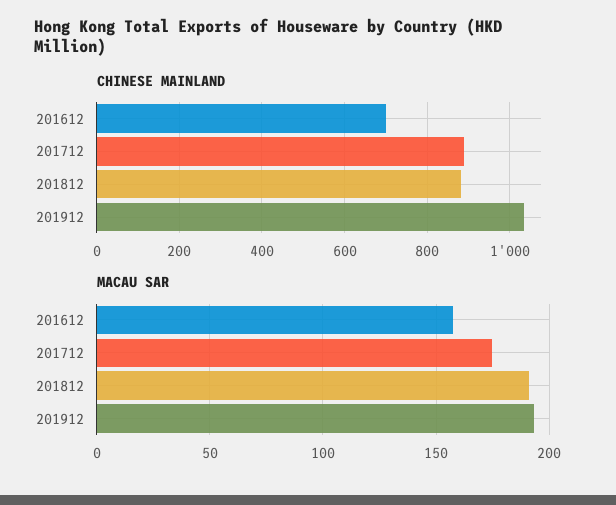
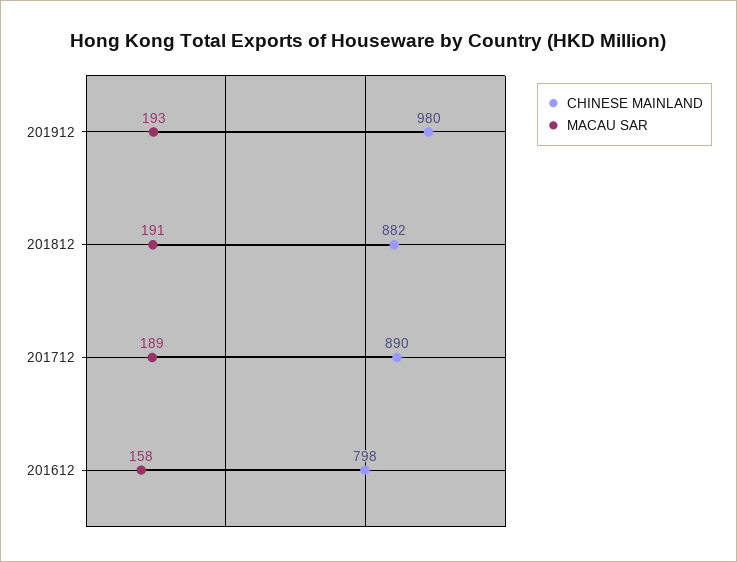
  {
    "CHINESE MAINLAND": {
-     "201612": 700,
+     "201612": 798,
      "201712": 890,
      "201812": 882,
-     "201912": 1040
+     "201912": 980
    },
    "MACAU SAR": {
      "201612": 158,
-     "201712": 175,
+     "201712": 189,
      "201812": 191,
      "201912": 193
    }
  }

